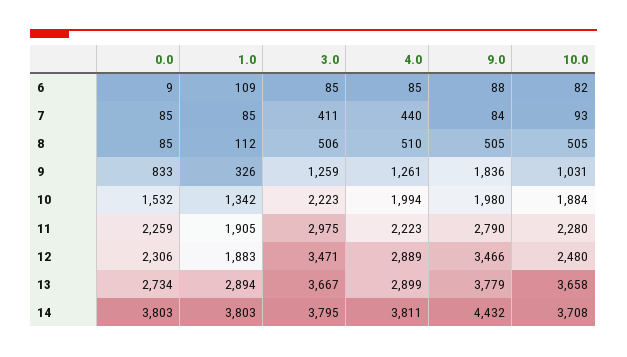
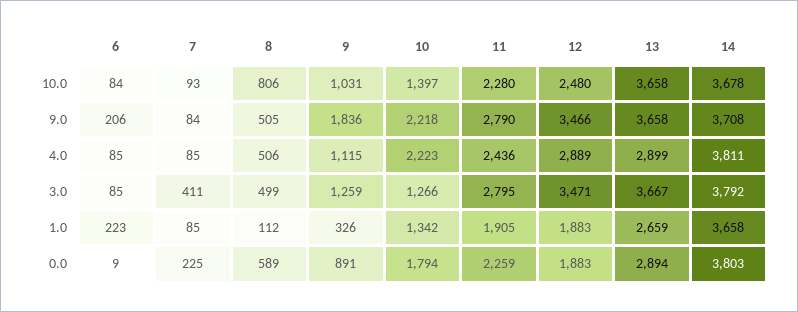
  {
    "0.0": {
      "6": 9,
-     "7": 85,
+     "7": 225,
-     "8": 85,
+     "8": 589,
-     "9": 833,
+     "9": 891,
-     "10": 1532,
+     "10": 1794,
      "11": 2259,
-     "12": 2306,
+     "12": 1883,
-     "13": 2734,
+     "13": 2894,
      "14": 3803
    },
    "1.0": {
-     "6": 109,
+     "6": 223,
      "7": 85,
      "8": 112,
      "9": 326,
      "10": 1342,
      "11": 1905,
      "12": 1883,
-     "13": 2894,
+     "13": 2659,
-     "14": 3803
+     "14": 3658
    },
    "3.0": {
      "6": 85,
      "7": 411,
-     "8": 506,
+     "8": 499,
      "9": 1259,
-     "10": 2223,
+     "10": 1266,
-     "11": 2975,
+     "11": 2795,
      "12": 3471,
      "13": 3667,
-     "14": 3795
+     "14": 3792
    },
    "4.0": {
      "6": 85,
-     "7": 440,
+     "7": 85,
-     "8": 510,
+     "8": 506,
-     "9": 1261,
+     "9": 1115,
-     "10": 1994,
+     "10": 2223,
-     "11": 2223,
+     "11": 2436,
      "12": 2889,
      "13": 2899,
      "14": 3811
    },
    "9.0": {
-     "6": 88,
+     "6": 206,
      "7": 84,
      "8": 505,
      "9": 1836,
-     "10": 1980,
+     "10": 2218,
      "11": 2790,
      "12": 3466,
-     "13": 3779,
+     "13": 3658,
-     "14": 4432
+     "14": 3708
    },
    "10.0": {
-     "6": 82,
+     "6": 84,
      "7": 93,
-     "8": 505,
+     "8": 806,
      "9": 1031,
-     "10": 1884,
+     "10": 1397,
      "11": 2280,
      "12": 2480,
      "13": 3658,
-     "14": 3708
+     "14": 3678
    }
  }

